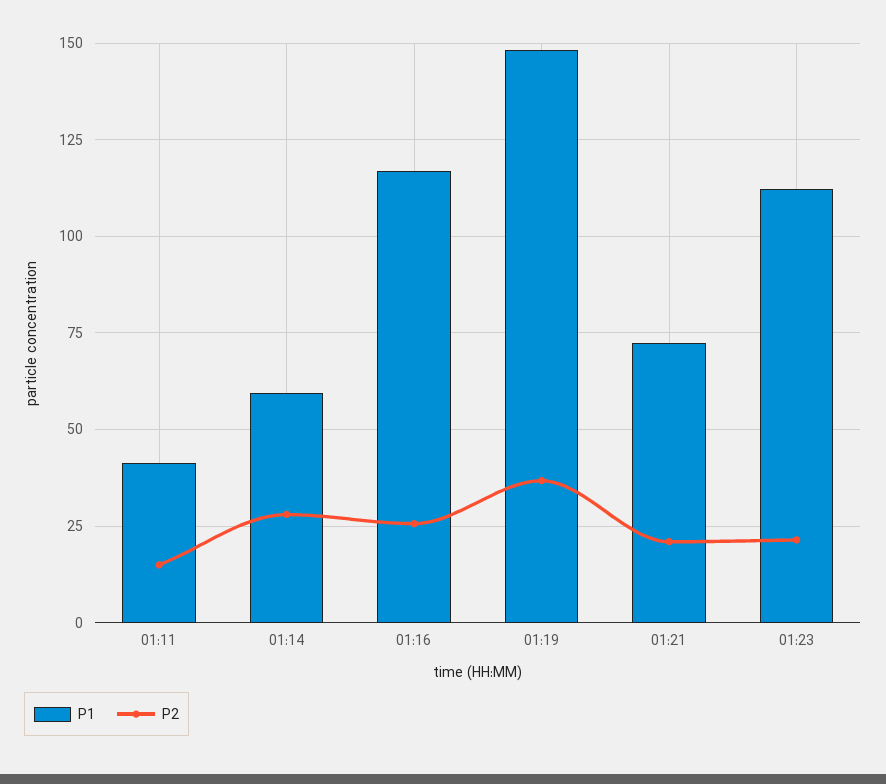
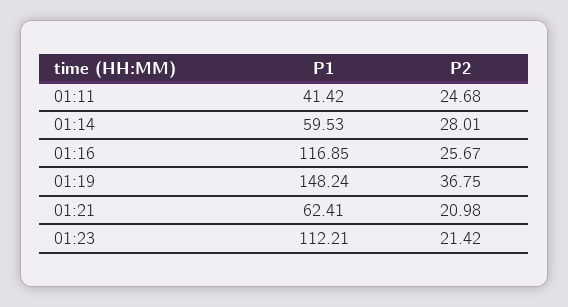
  {
    "P1": {
      "01:11": 41.42,
      "01:14": 59.53,
      "01:16": 116.85,
      "01:19": 148.24,
-     "01:21": 72.5,
+     "01:21": 62.41,
      "01:23": 112.21
    },
    "P2": {
-     "01:11": 15,
+     "01:11": 24.68,
      "01:14": 28.01,
      "01:16": 25.67,
      "01:19": 36.75,
      "01:21": 20.98,
      "01:23": 21.42
    }
  }

